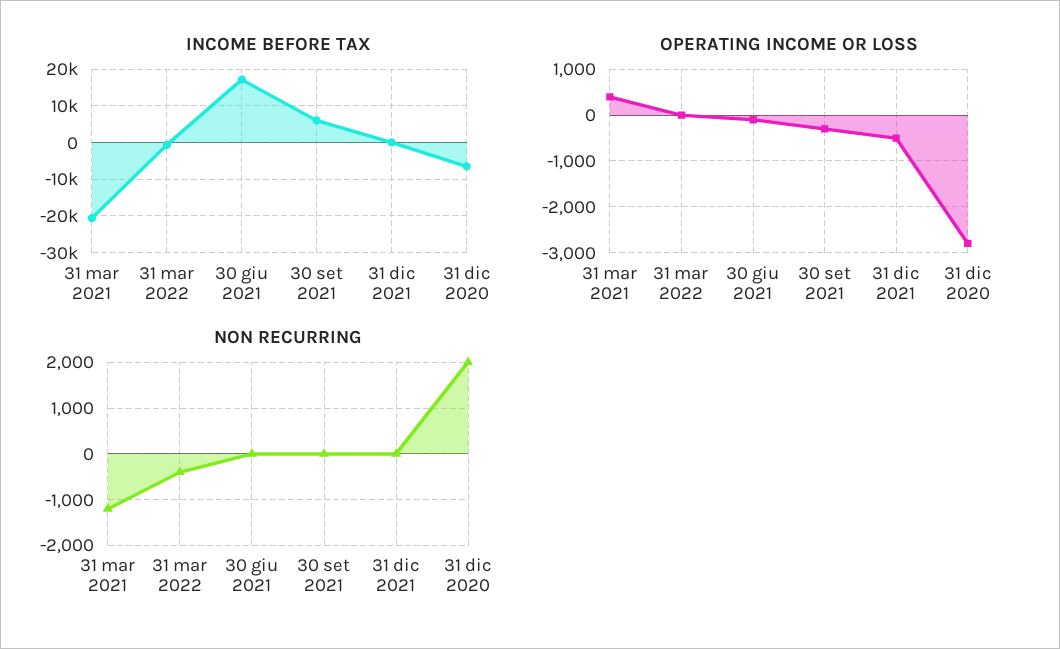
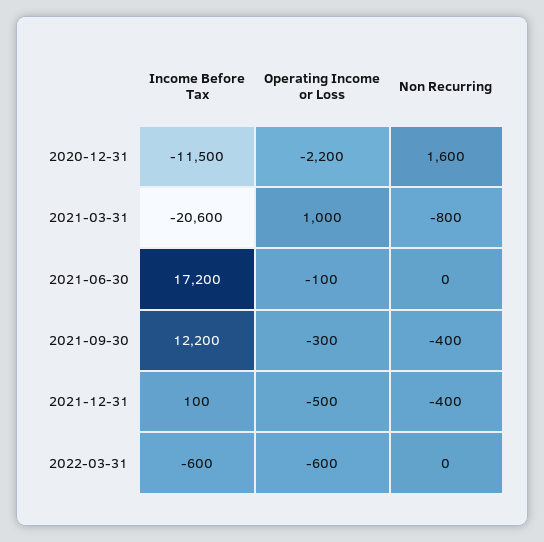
  {
    "INCOME BEFORE TAX": {
      "31 mar 2021": -20600,
      "31 mar 2022": -600,
      "30 giu 2021": 17200,
-     "30 set 2021": 6000,
+     "30 set 2021": 12200,
      "31 dic 2021": 100,
-     "31 dic 2020": -6000
+     "31 dic 2020": -11500
    },
    "OPERATING INCOME OR LOSS": {
-     "31 mar 2021": 400,
+     "31 mar 2021": 1000,
-     "31 mar 2022": 0,
+     "31 mar 2022": -600,
      "30 giu 2021": -100,
      "30 set 2021": -300,
      "31 dic 2021": -500,
-     "31 dic 2020": -2800
+     "31 dic 2020": -2200
    },
    "NON RECURRING": {
-     "31 mar 2021": -1200,
+     "31 mar 2021": -800,
-     "31 mar 2022": -400,
+     "31 mar 2022": 0,
      "30 giu 2021": 0,
-     "30 set 2021": 0,
+     "30 set 2021": -400,
-     "31 dic 2021": 0,
+     "31 dic 2021": -400,
-     "31 dic 2020": 2000
+     "31 dic 2020": 1600
    }
  }

